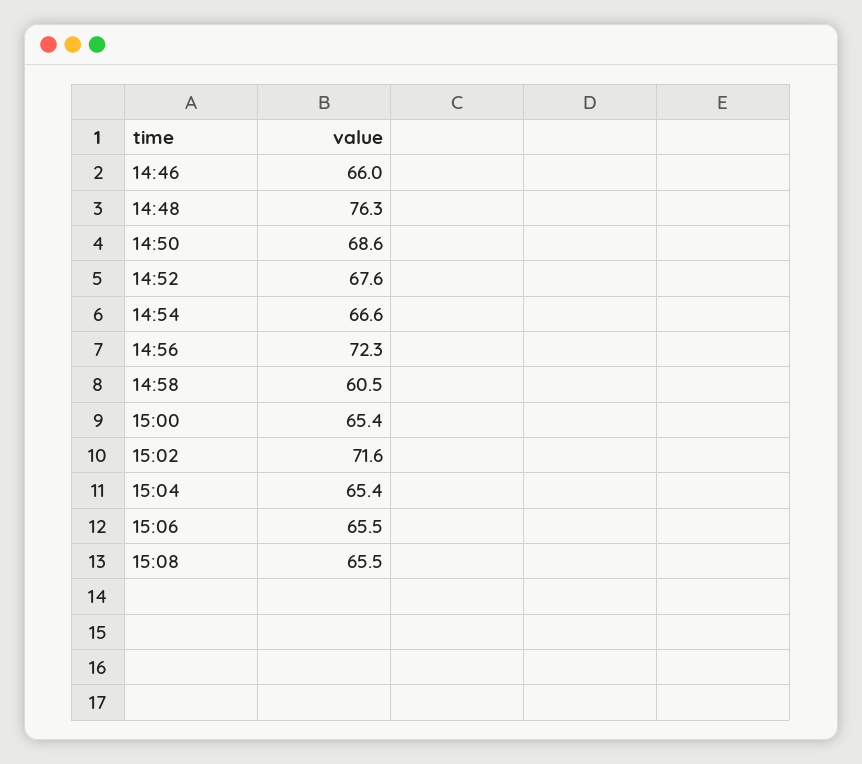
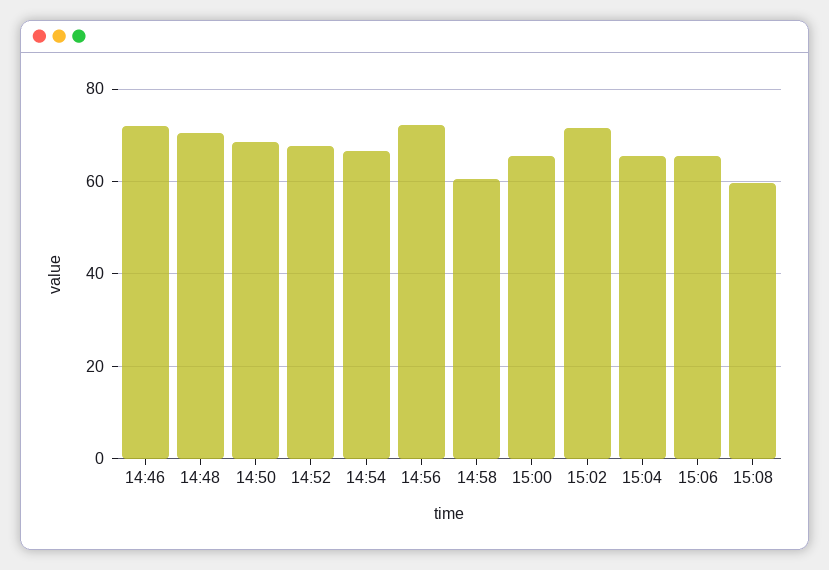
  {
-   "14:46": 66,
+   "14:46": 72,
-   "14:48": 76.3,
+   "14:48": 70,
    "14:50": 68.6,
    "14:52": 67.6,
    "14:54": 66.6,
    "14:56": 72.3,
    "14:58": 60.5,
    "15:00": 65.4,
    "15:02": 71.6,
    "15:04": 65.4,
    "15:06": 65.5,
-   "15:08": 65.5
+   "15:08": 60
  }

